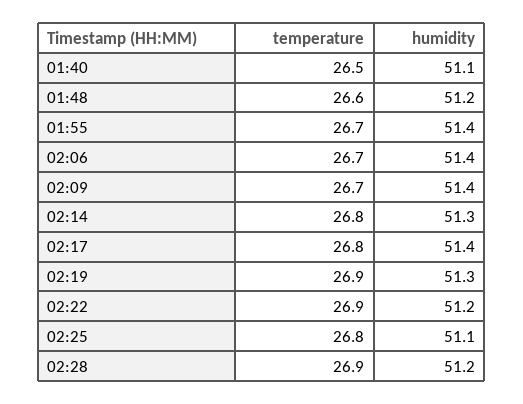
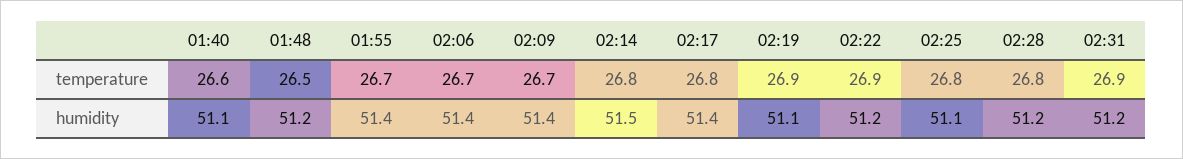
  {
    "temperature": {
-     "01:40": 26.5,
+     "01:40": 26.6,
-     "01:48": 26.6,
+     "01:48": 26.5,
      "01:55": 26.7,
      "02:06": 26.7,
      "02:09": 26.7,
      "02:14": 26.8,
      "02:17": 26.8,
      "02:19": 26.9,
      "02:22": 26.9,
      "02:25": 26.8,
-     "02:28": 26.9
+     "02:28": 26.8,
+     "02:31": 26.9
    },
    "humidity": {
      "01:40": 51.1,
      "01:48": 51.2,
      "01:55": 51.4,
      "02:06": 51.4,
      "02:09": 51.4,
-     "02:14": 51.3,
+     "02:14": 51.5,
      "02:17": 51.4,
-     "02:19": 51.3,
+     "02:19": 51.1,
      "02:22": 51.2,
      "02:25": 51.1,
-     "02:28": 51.2
+     "02:28": 51.2,
+     "02:31": 51.2
    }
  }

